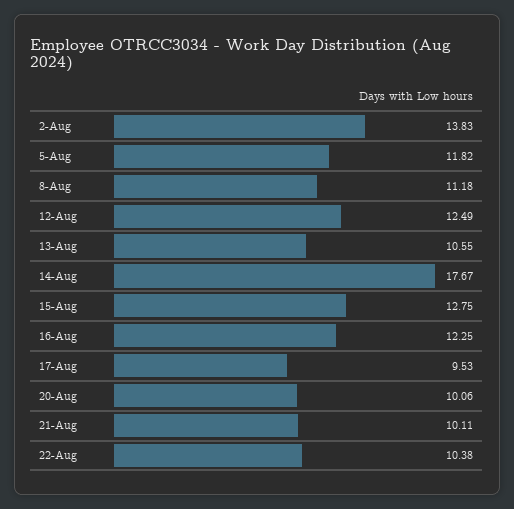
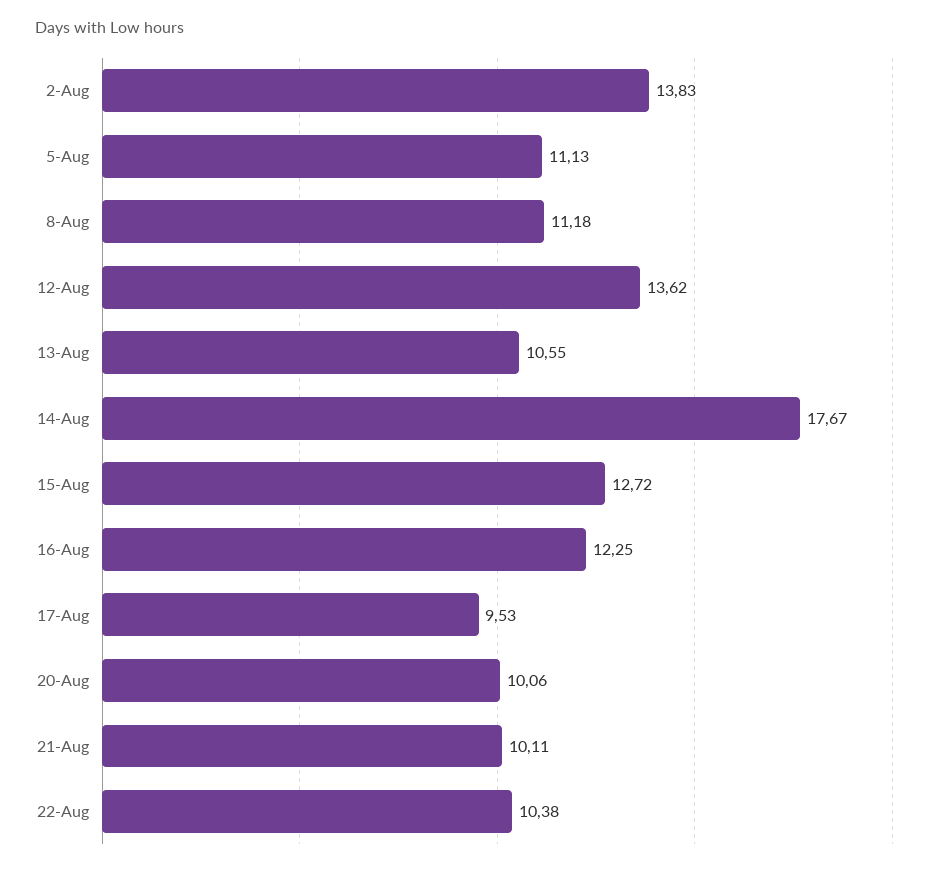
  {
    "2-Aug": 13.83,
-   "5-Aug": 11.82,
+   "5-Aug": 11.13,
    "8-Aug": 11.18,
-   "12-Aug": 12.49,
+   "12-Aug": 13.62,
    "13-Aug": 10.55,
    "14-Aug": 17.67,
-   "15-Aug": 12.75,
+   "15-Aug": 12.72,
    "16-Aug": 12.25,
    "17-Aug": 9.53,
    "20-Aug": 10.06,
    "21-Aug": 10.11,
    "22-Aug": 10.38
  }

